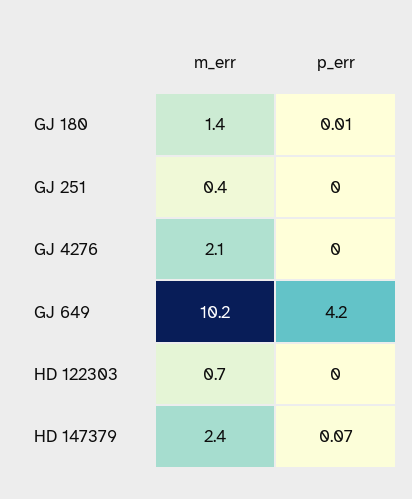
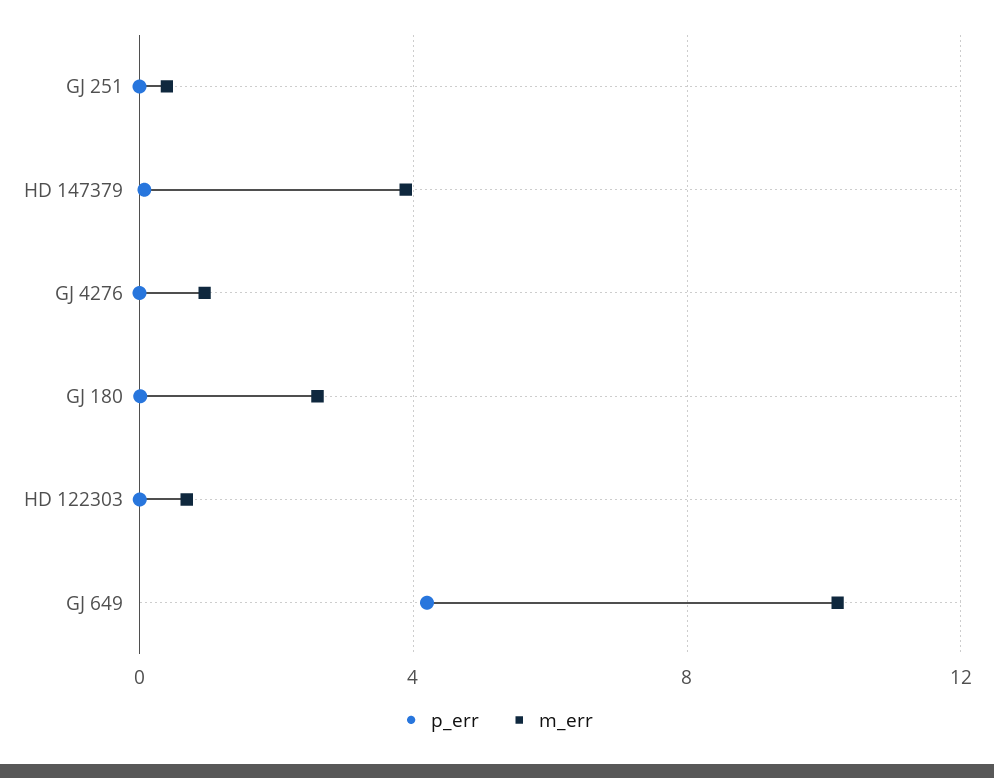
  {
    "m_err": {
-     "GJ 180": 1.4,
+     "GJ 180": 2.5,
      "GJ 251": 0.4,
-     "GJ 4276": 2.1,
+     "GJ 4276": 1,
      "GJ 649": 10.2,
      "HD 122303": 0.7,
-     "HD 147379": 2.4
+     "HD 147379": 4
    },
    "p_err": {
      "GJ 180": 0.01,
      "GJ 251": 0,
      "GJ 4276": 0,
      "GJ 649": 4.2,
      "HD 122303": 0,
      "HD 147379": 0.07
    }
  }

